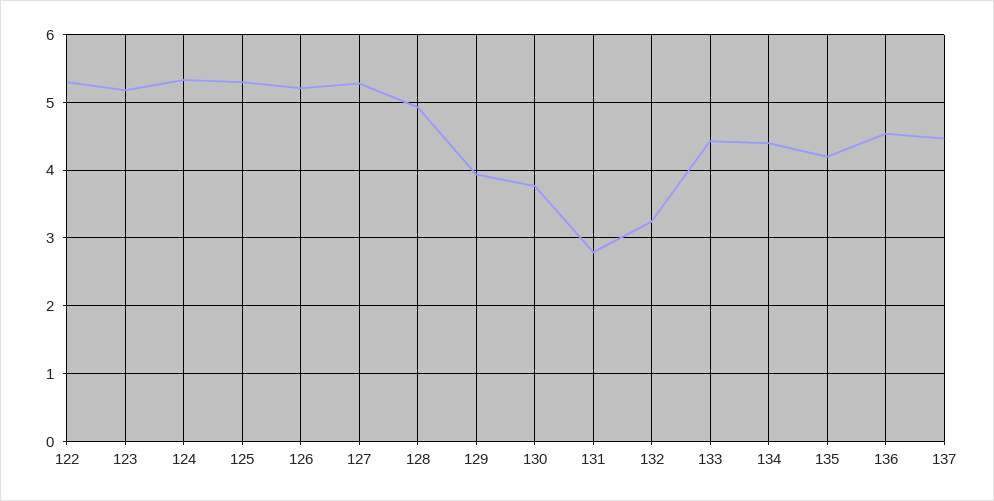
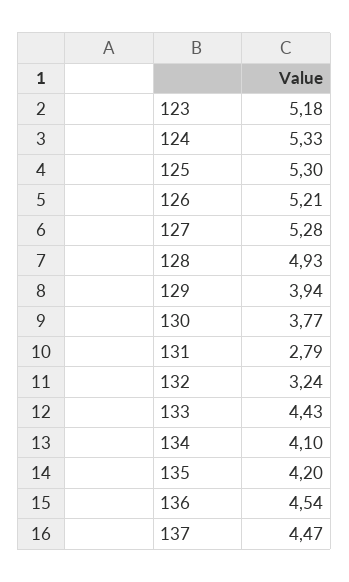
  {
-   "122": 5.3,
    "123": 5.18,
    "124": 5.33,
    "125": 5.3,
    "126": 5.21,
    "127": 5.28,
    "128": 4.93,
    "129": 3.94,
    "130": 3.77,
    "131": 2.79,
    "132": 3.24,
    "133": 4.43,
-   "134": 4.4,
+   "134": 4.1,
    "135": 4.2,
    "136": 4.54,
    "137": 4.47
  }

